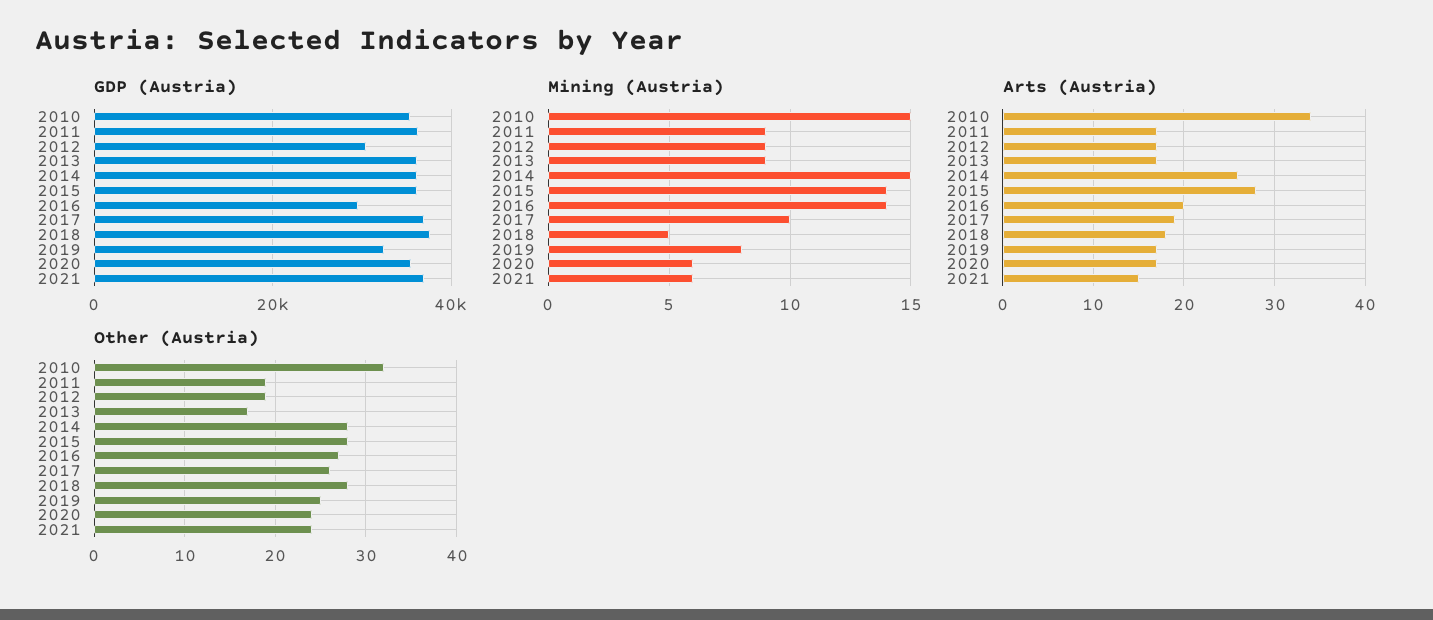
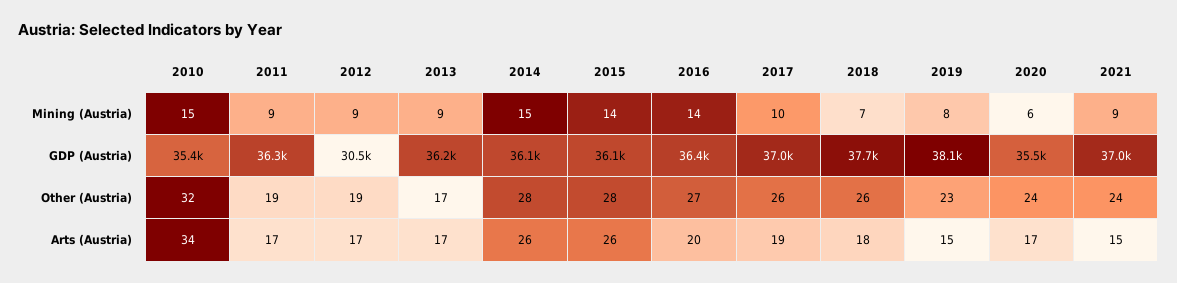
  {
    "GDP (Austria)": {
      "2010": 35400,
      "2011": 36300,
      "2012": 30500,
      "2013": 36200,
      "2014": 36100,
      "2015": 36100,
-     "2016": 30000,
+     "2016": 36400,
      "2017": 37000,
      "2018": 37700,
-     "2019": 32000,
+     "2019": 38100,
      "2020": 35500,
      "2021": 37000
    },
    "Mining (Austria)": {
      "2010": 15,
      "2011": 9,
      "2012": 9,
      "2013": 9,
      "2014": 15,
      "2015": 14,
      "2016": 14,
      "2017": 10,
-     "2018": 5,
+     "2018": 7,
      "2019": 8,
      "2020": 6,
-     "2021": 6
+     "2021": 9
    },
    "Arts (Austria)": {
      "2010": 34,
      "2011": 17,
      "2012": 17,
      "2013": 17,
      "2014": 26,
-     "2015": 28,
+     "2015": 26,
      "2016": 20,
      "2017": 19,
      "2018": 18,
-     "2019": 17,
+     "2019": 15,
      "2020": 17,
      "2021": 15
    },
    "Other (Austria)": {
      "2010": 32,
      "2011": 19,
      "2012": 19,
      "2013": 17,
      "2014": 28,
      "2015": 28,
      "2016": 27,
      "2017": 26,
-     "2018": 28,
+     "2018": 26,
-     "2019": 25,
+     "2019": 23,
      "2020": 24,
      "2021": 24
    }
  }

